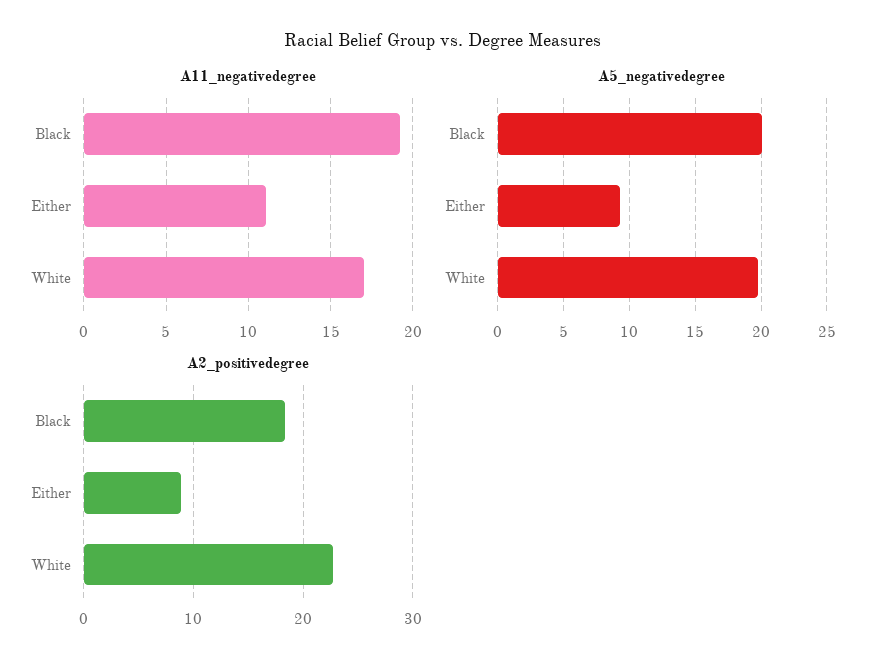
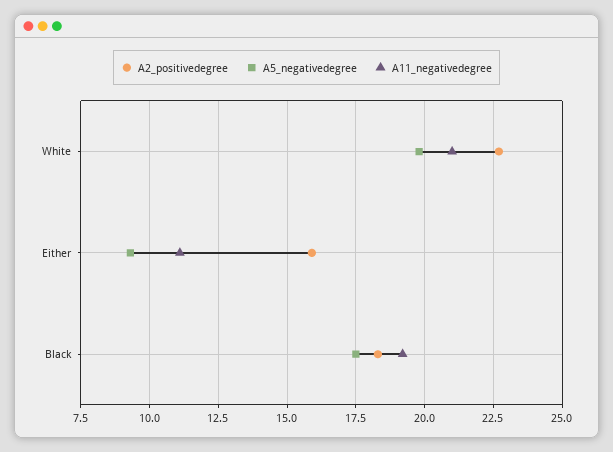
  {
    "A11_negativedegree": {
      "Black": 19,
      "Either": 11,
-     "White": 17
+     "White": 21
    },
    "A5_negativedegree": {
-     "Black": 20,
+     "Black": 17.5,
      "Either": 9.5,
      "White": 20
    },
    "A2_positivedegree": {
      "Black": 18.5,
-     "Either": 9,
+     "Either": 16,
      "White": 22.5
    }
  }

